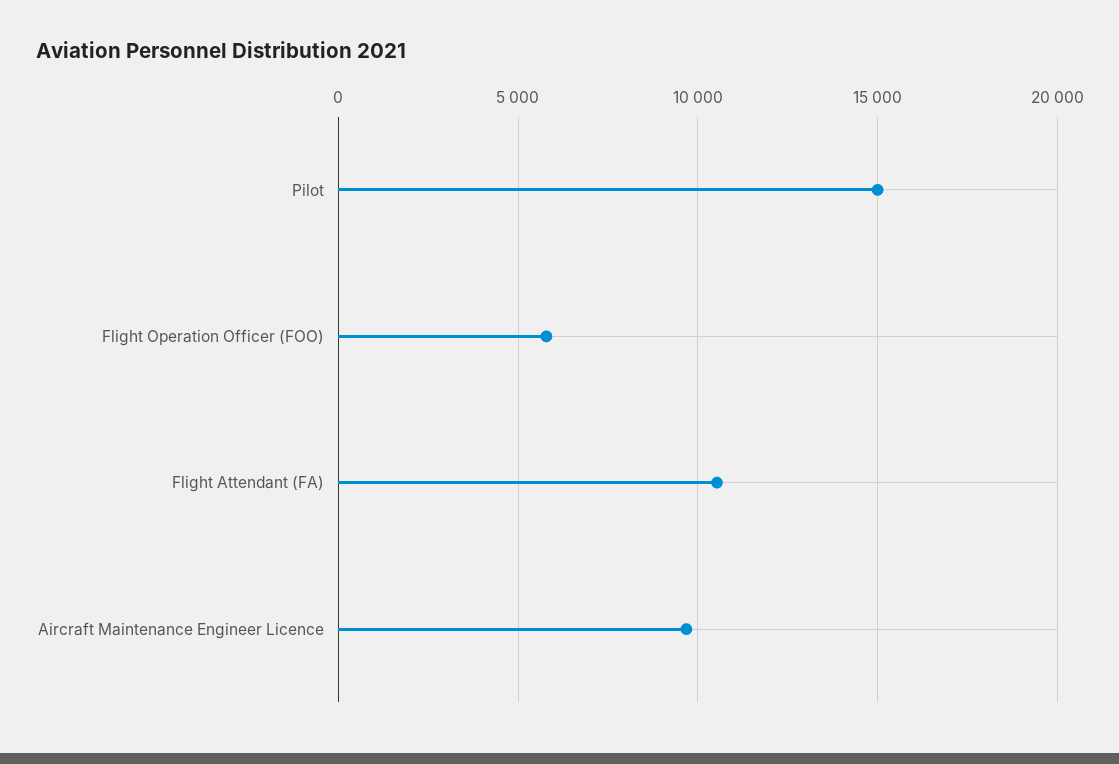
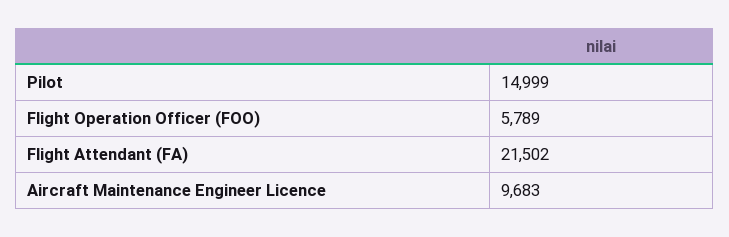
  {
    "Pilot": 14999,
    "Flight Operation Officer (FOO)": 5789,
-   "Flight Attendant (FA)": 10500,
+   "Flight Attendant (FA)": 21502,
    "Aircraft Maintenance Engineer Licence": 9683
  }

